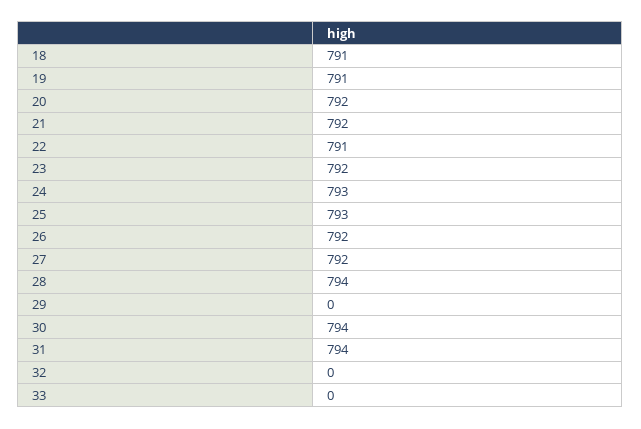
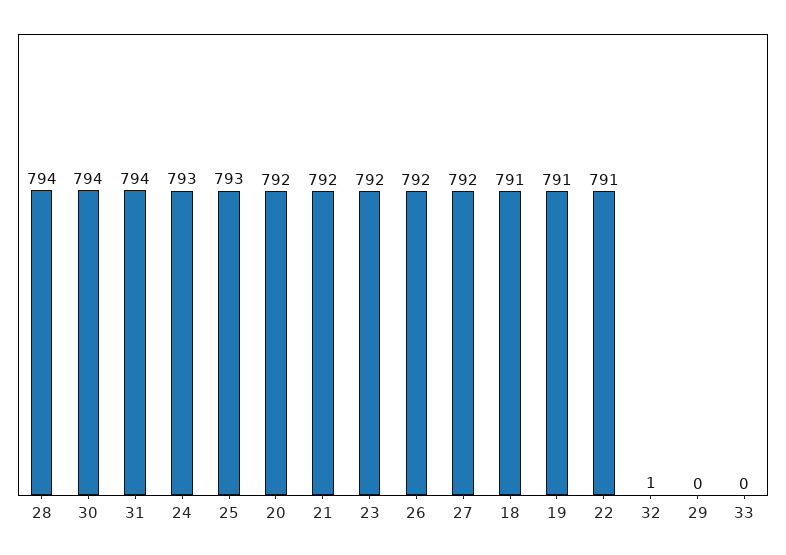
  {
    "18": 791,
    "19": 791,
    "20": 792,
    "21": 792,
    "22": 791,
    "23": 792,
    "24": 793,
    "25": 793,
    "26": 792,
    "27": 792,
    "28": 794,
    "29": 0,
    "30": 794,
    "31": 794,
-   "32": 0,
+   "32": 1,
    "33": 0
  }

